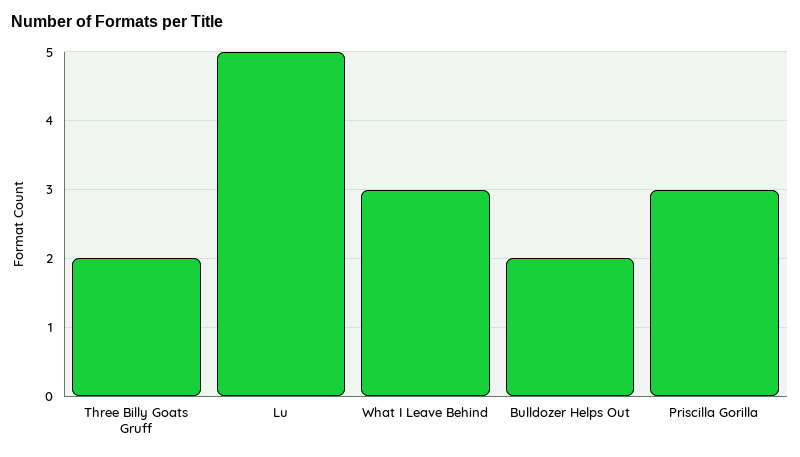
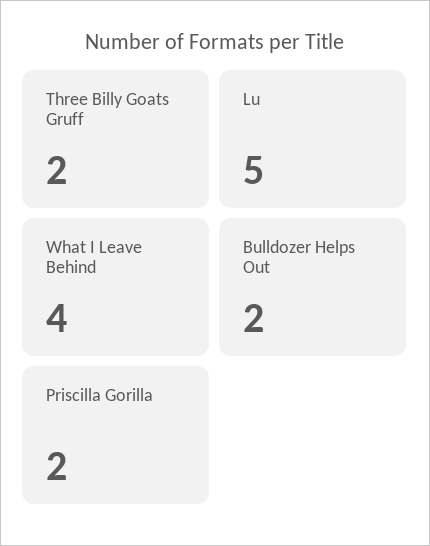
  {
    "Three Billy Goats Gruff": 2,
    "Lu": 5,
-   "What I Leave Behind": 3,
+   "What I Leave Behind": 4,
    "Bulldozer Helps Out": 2,
-   "Priscilla Gorilla": 3
+   "Priscilla Gorilla": 2
  }

